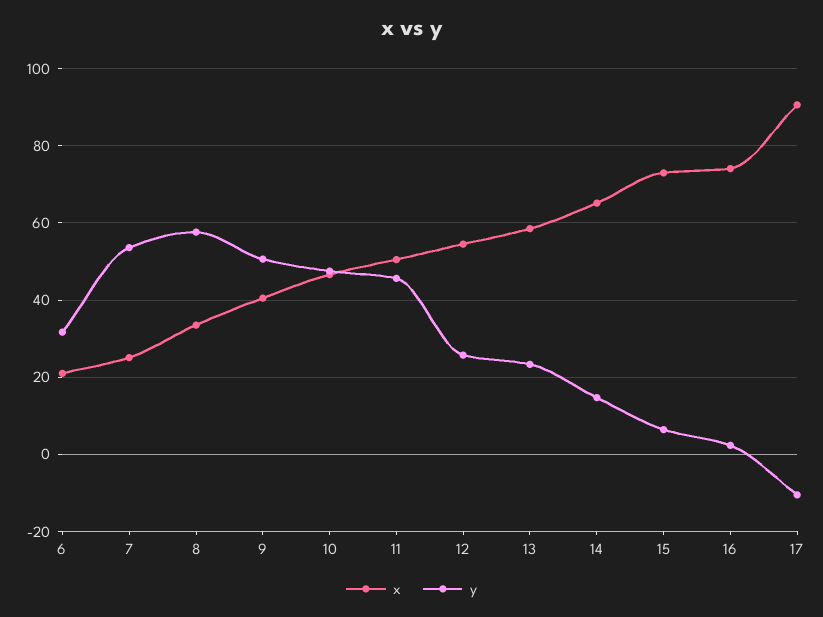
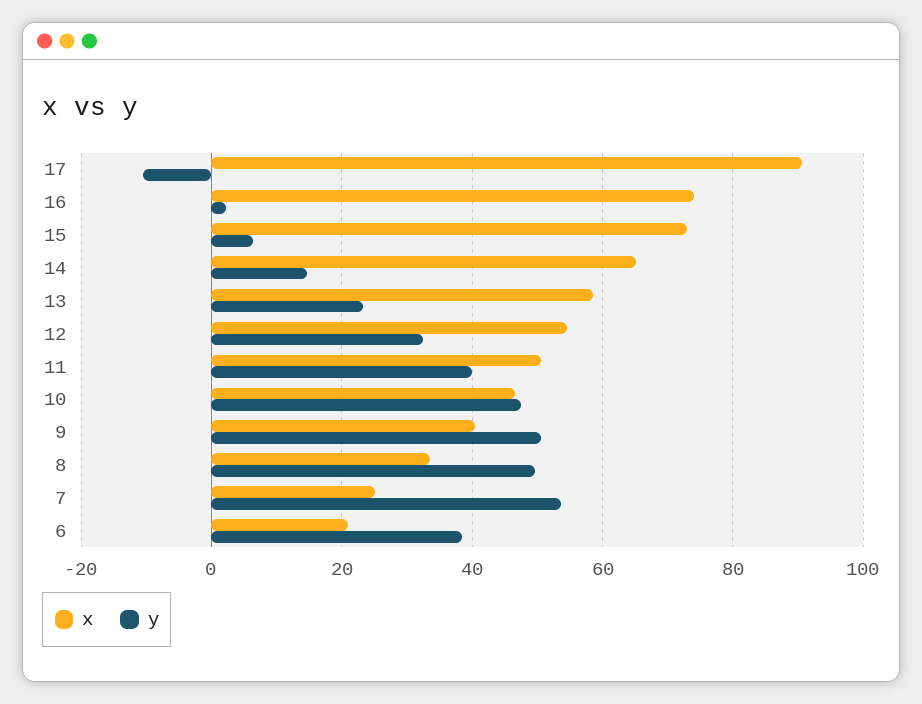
  {
    "x": {
      "6": 22,
      "7": 26,
      "8": 34,
      "9": 40,
      "10": 46,
      "11": 50,
      "12": 54,
      "13": 58,
      "14": 66,
      "15": 74,
      "16": 74,
      "17": 90
    },
    "y": {
-     "6": 32,
+     "6": 38,
      "7": 54,
-     "8": 58,
+     "8": 50,
      "9": 50,
      "10": 48,
-     "11": 46,
+     "11": 40,
-     "12": 26,
+     "12": 32,
      "13": 24,
      "14": 14,
      "15": 6,
      "16": 2,
      "17": -10
    }
  }

